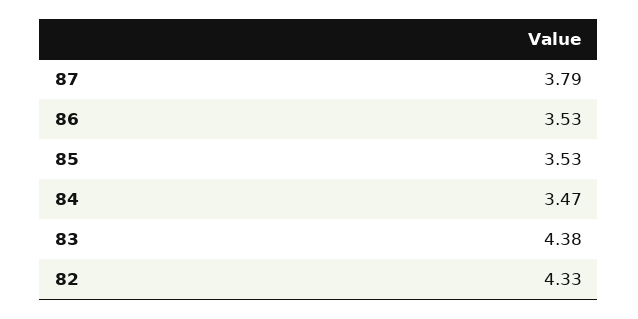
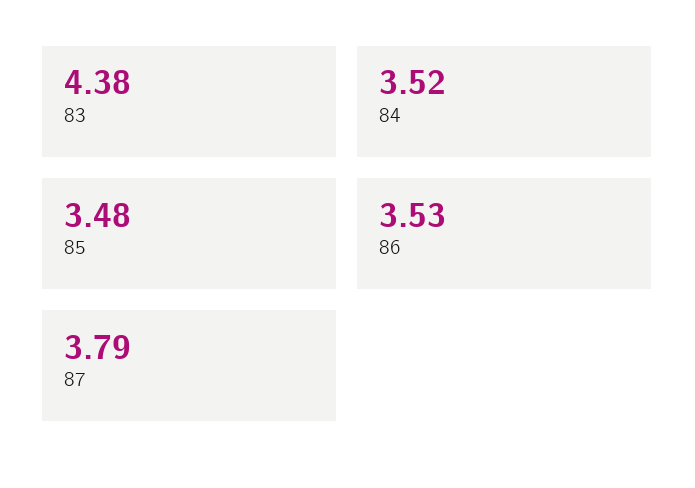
  {
    "87": 3.79,
    "86": 3.53,
-   "85": 3.53,
+   "85": 3.48,
-   "84": 3.47,
+   "84": 3.52,
-   "83": 4.38,
+   "83": 4.38
-   "82": 4.33
  }

